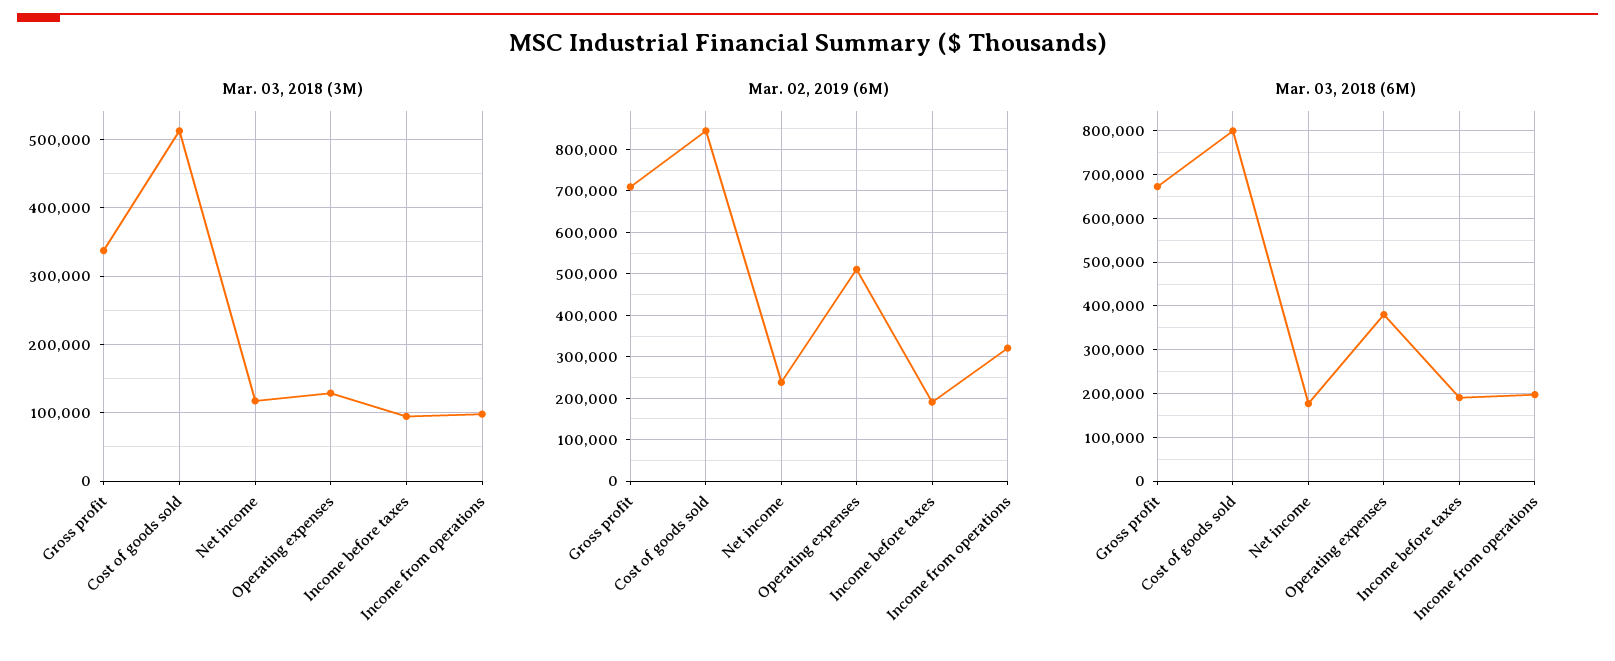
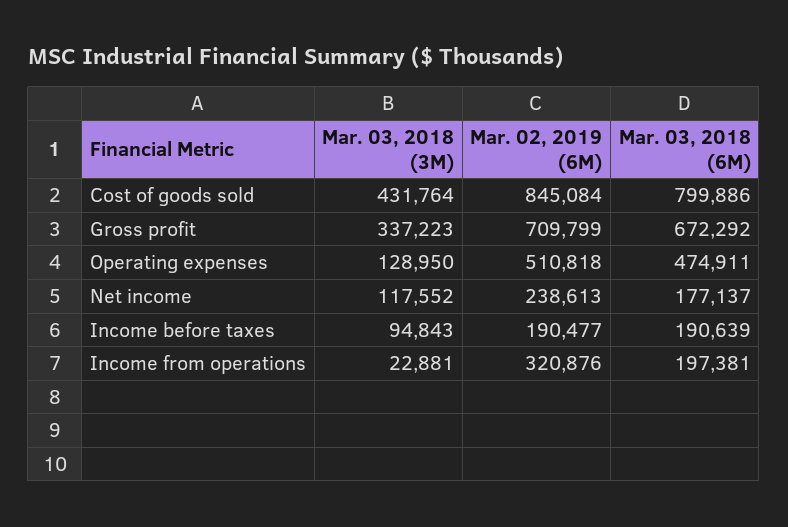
  {
    "Mar. 03, 2018 (3M)": {
      "Gross profit": 337223,
-     "Cost of goods sold": 510000,
+     "Cost of goods sold": 431764,
      "Net income": 117552,
      "Operating expenses": 128950,
      "Income before taxes": 94843,
-     "Income from operations": 100000
+     "Income from operations": 22881
    },
    "Mar. 02, 2019 (6M)": {
      "Gross profit": 709799,
      "Cost of goods sold": 845084,
      "Net income": 238613,
      "Operating expenses": 510818,
      "Income before taxes": 190477,
      "Income from operations": 320876
    },
    "Mar. 03, 2018 (6M)": {
      "Gross profit": 672292,
      "Cost of goods sold": 799886,
      "Net income": 177137,
-     "Operating expenses": 380000,
+     "Operating expenses": 474911,
      "Income before taxes": 190639,
      "Income from operations": 197381
    }
  }

